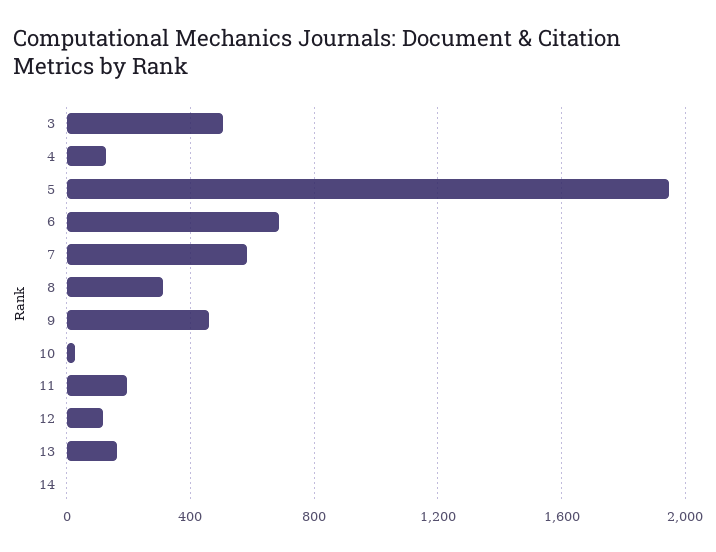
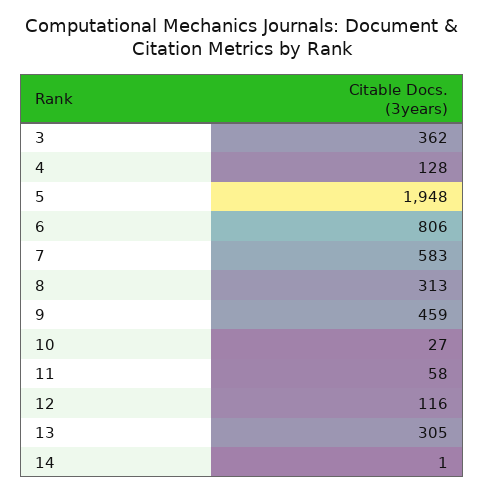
  {
-   "3": 500,
+   "3": 362,
    "4": 128,
    "5": 1948,
-   "6": 700,
+   "6": 806,
    "7": 583,
    "8": 313,
    "9": 459,
    "10": 27,
-   "11": 200,
+   "11": 58,
    "12": 116,
-   "13": 150,
+   "13": 305,
    "14": 1
  }

